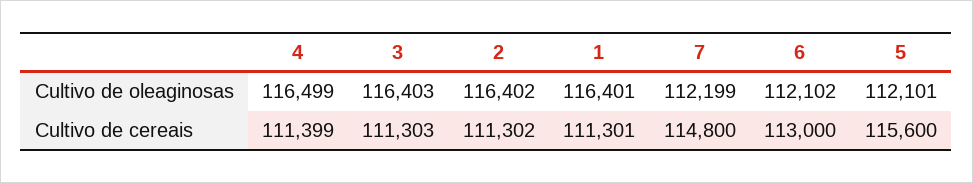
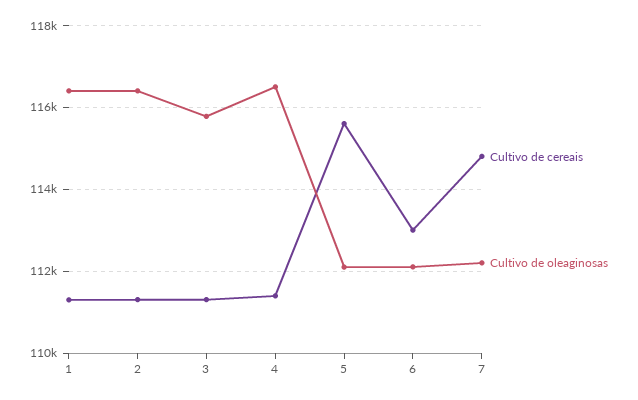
  {
    "Cultivo de oleaginosas": {
      "4": 116499,
-     "3": 116403,
+     "3": 115800,
      "2": 116402,
      "1": 116401,
      "7": 112199,
      "6": 112102,
      "5": 112101
    },
    "Cultivo de cereais": {
      "4": 111399,
      "3": 111303,
      "2": 111302,
      "1": 111301,
      "7": 114800,
      "6": 113000,
      "5": 115600
    }
  }

